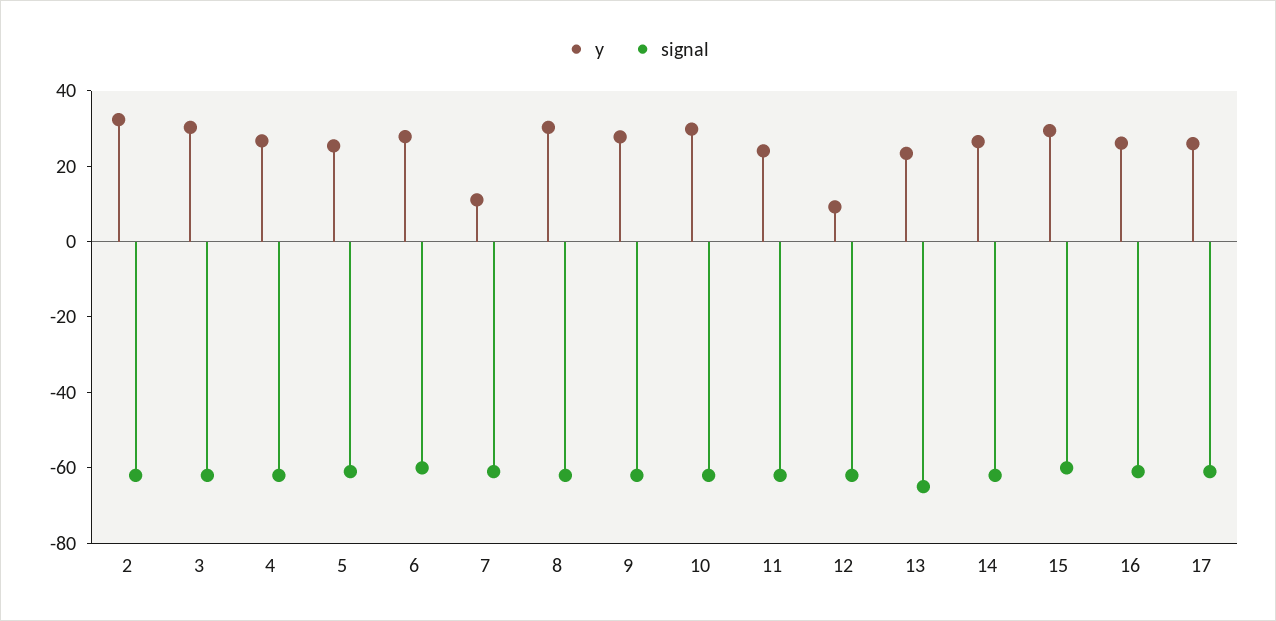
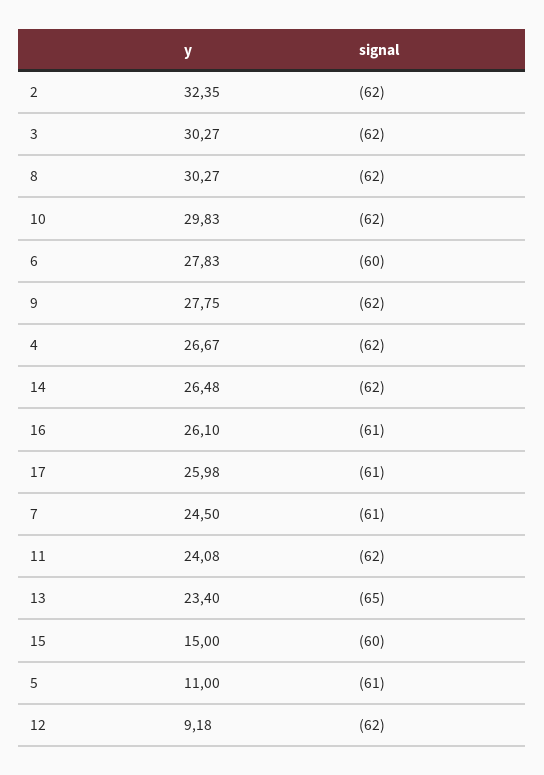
  {
    "y": {
      "2": 32.35,
      "3": 30.27,
      "4": 26.67,
-     "5": 25,
+     "5": 11,
      "6": 27.83,
-     "7": 10,
+     "7": 24.5,
      "8": 30.27,
      "9": 27.75,
      "10": 29.83,
      "11": 24.08,
      "12": 9.18,
      "13": 23.4,
      "14": 26.48,
-     "15": 30,
+     "15": 15,
      "16": 26.1,
      "17": 25.98
    },
    "signal": {
      "2": -62,
      "3": -62,
      "4": -62,
      "5": -61,
      "6": -60,
      "7": -61,
      "8": -62,
      "9": -62,
      "10": -62,
      "11": -62,
      "12": -62,
      "13": -65,
      "14": -62,
      "15": -60,
      "16": -61,
      "17": -61
    }
  }

